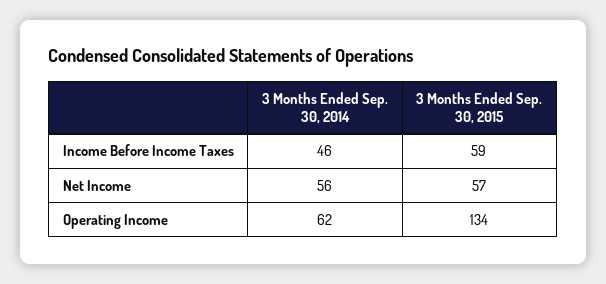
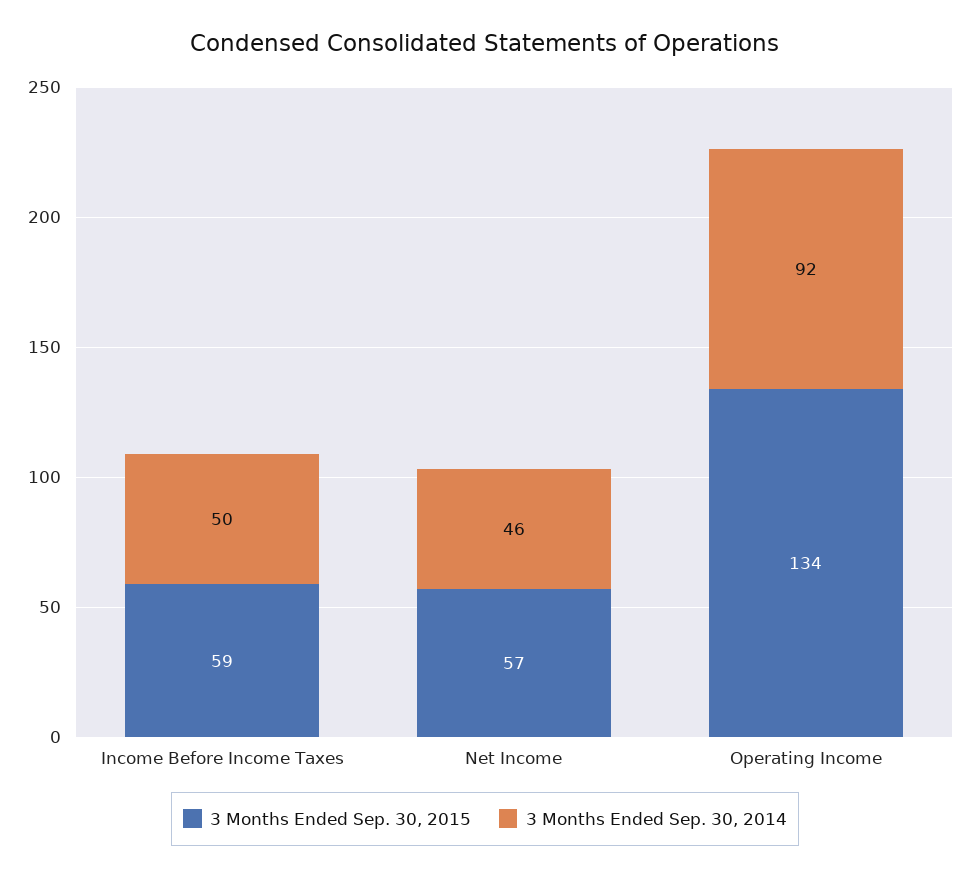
  {
    "3 Months Ended Sep. 30, 2014": {
-     "Income Before Income Taxes": 46,
+     "Income Before Income Taxes": 50,
-     "Net Income": 56,
+     "Net Income": 46,
-     "Operating Income": 62
+     "Operating Income": 92
    },
    "3 Months Ended Sep. 30, 2015": {
      "Income Before Income Taxes": 59,
      "Net Income": 57,
      "Operating Income": 134
    }
  }

